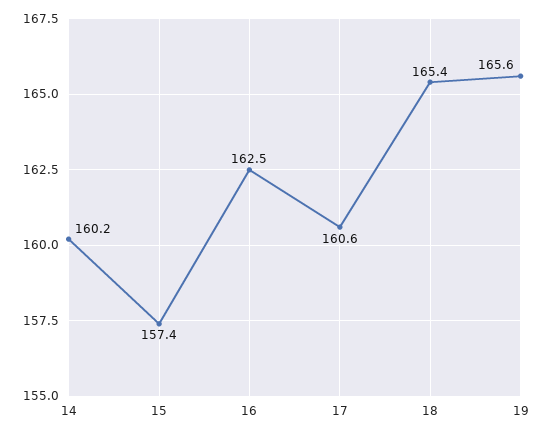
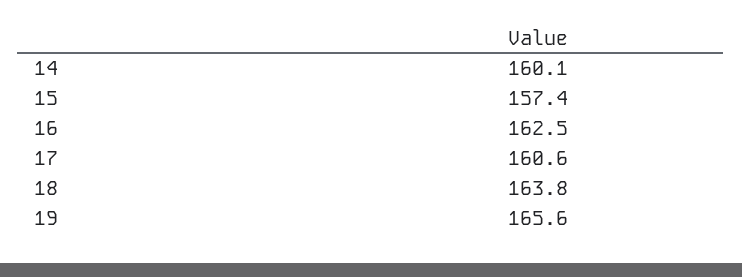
  {
-   "14": 160.2,
+   "14": 160.1,
    "15": 157.4,
    "16": 162.5,
    "17": 160.6,
-   "18": 165.4,
+   "18": 163.8,
    "19": 165.6
  }

